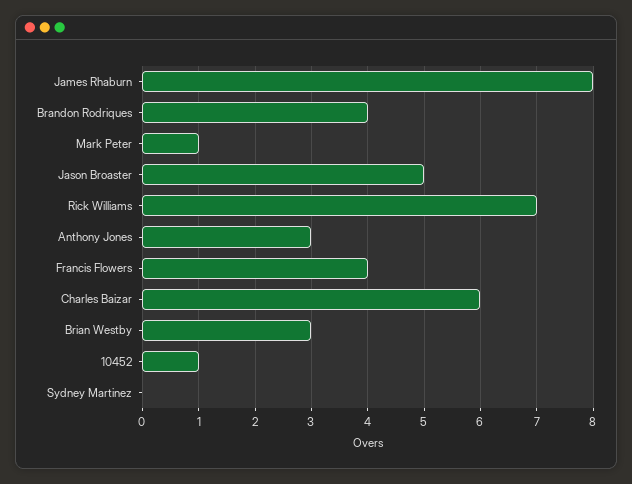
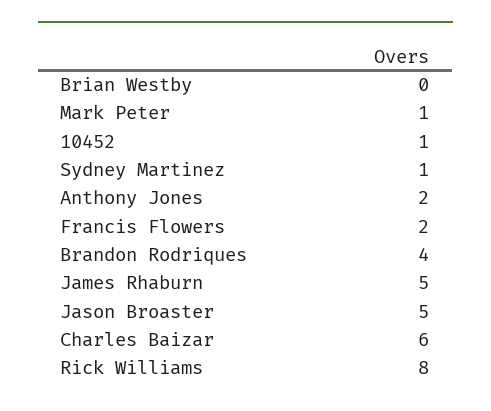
  {
-   "James Rhaburn": 8,
+   "James Rhaburn": 5,
    "Brandon Rodriques": 4,
    "Mark Peter": 1,
    "Jason Broaster": 5,
-   "Rick Williams": 7,
+   "Rick Williams": 8,
-   "Anthony Jones": 3,
+   "Anthony Jones": 2,
-   "Francis Flowers": 4,
+   "Francis Flowers": 2,
    "Charles Baizar": 6,
-   "Brian Westby": 3,
+   "Brian Westby": 0,
    "10452": 1,
-   "Sydney Martinez": 0
+   "Sydney Martinez": 1
  }

